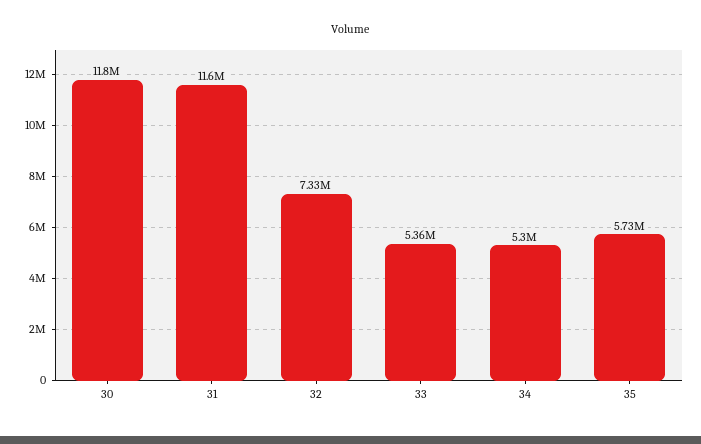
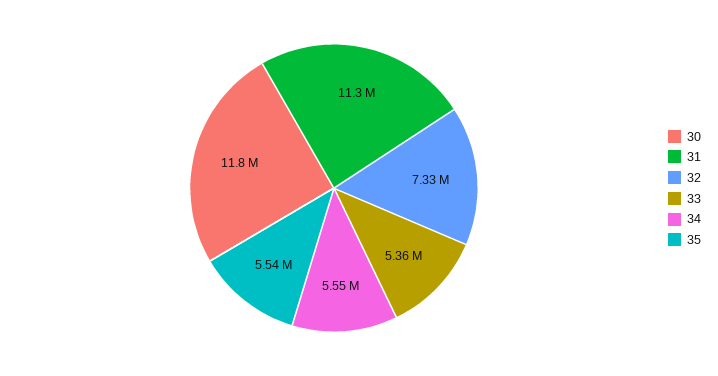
  {
    "30": 11800000,
-   "31": 11600000,
+   "31": 11300000,
    "32": 7330000,
    "33": 5360000,
-   "34": 5300000,
+   "34": 5550000,
-   "35": 5730000
+   "35": 5540000
  }

